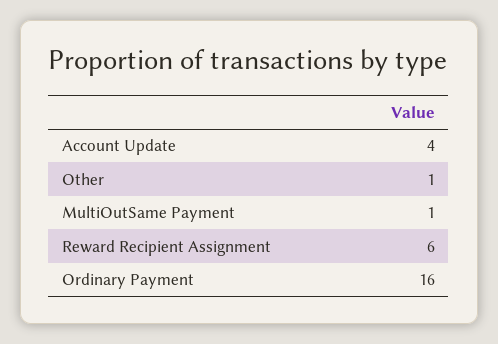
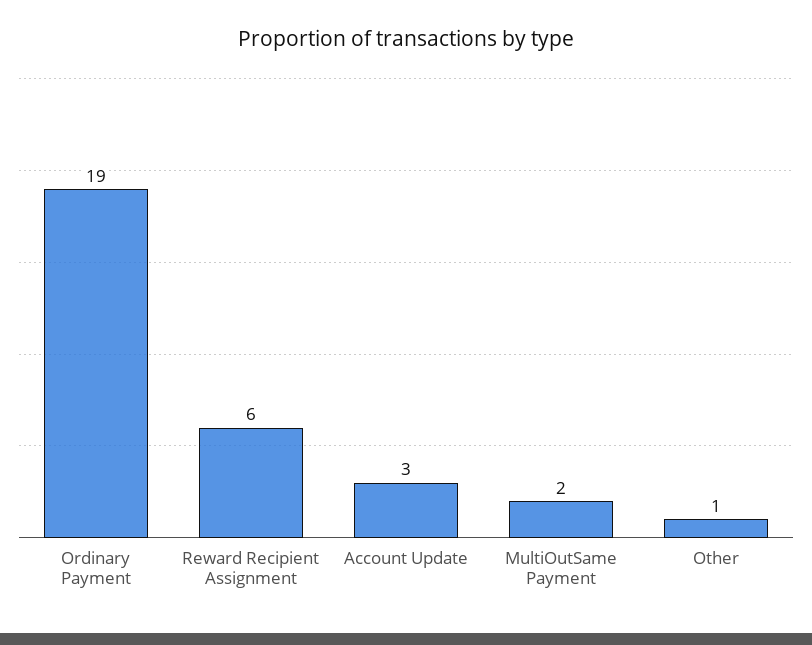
  {
-   "Account Update": 4,
+   "Account Update": 3,
    "Other": 1,
-   "MultiOutSame Payment": 1,
+   "MultiOutSame Payment": 2,
    "Reward Recipient Assignment": 6,
-   "Ordinary Payment": 16
+   "Ordinary Payment": 19
  }

